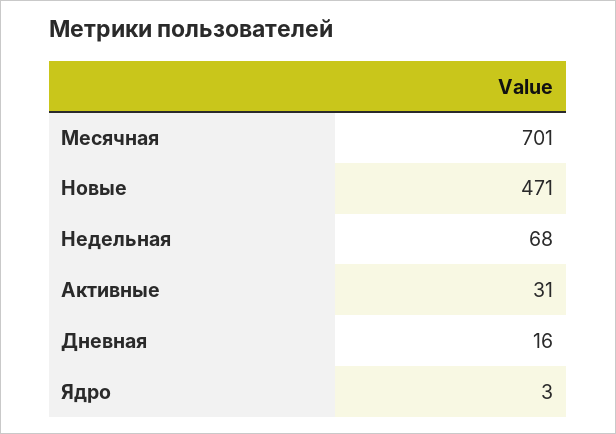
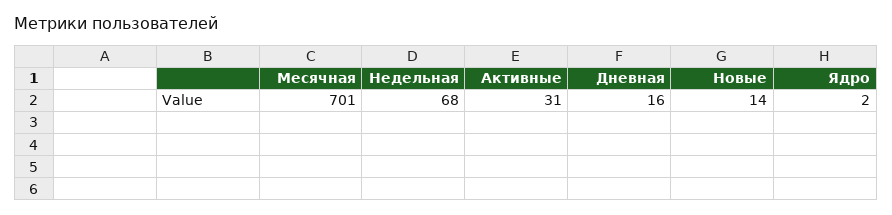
  {
    "Месячная": 701,
-   "Новые": 471,
+   "Новые": 14,
    "Недельная": 68,
    "Активные": 31,
    "Дневная": 16,
-   "Ядро": 3
+   "Ядро": 2
  }

